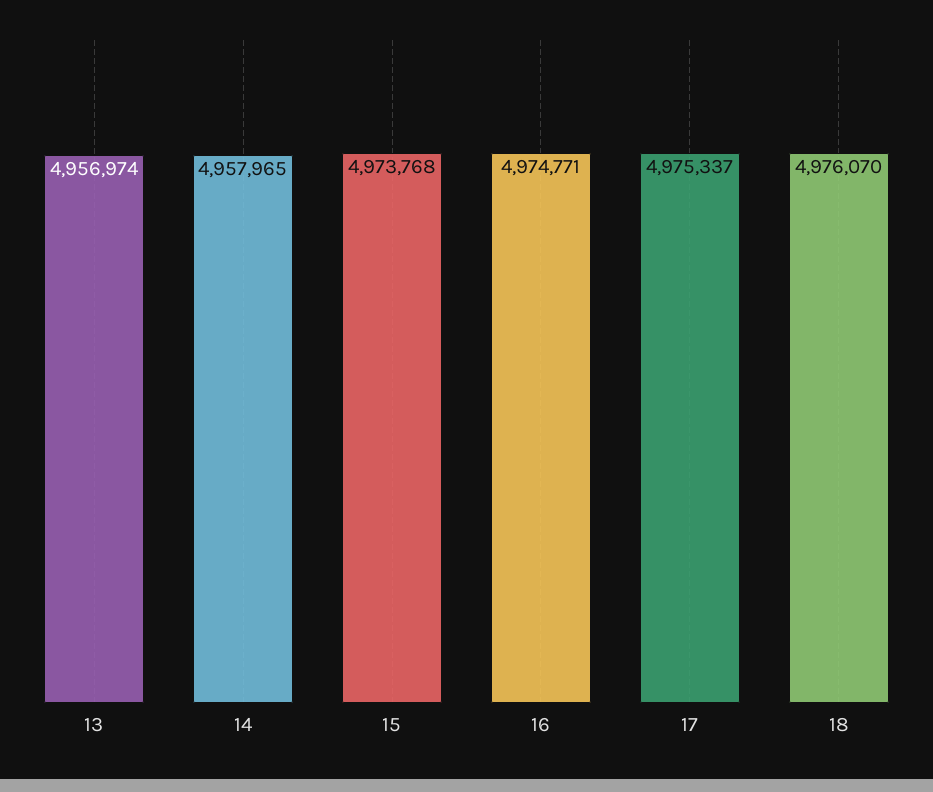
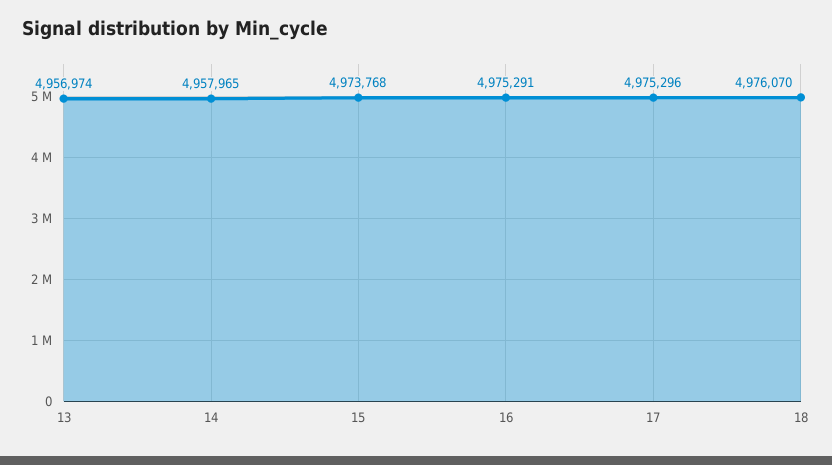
  {
    "13": 4956974,
    "14": 4957965,
    "15": 4973768,
-   "16": 4974771,
+   "16": 4975291,
-   "17": 4975337,
+   "17": 4975296,
    "18": 4976070
  }

